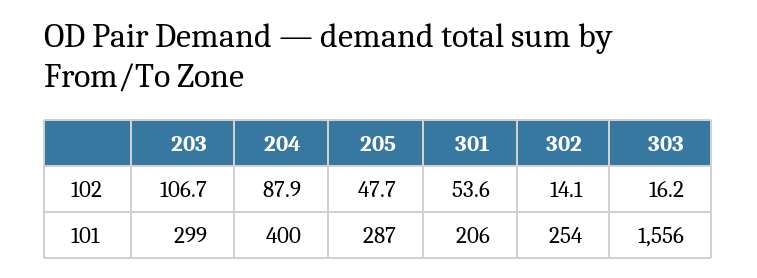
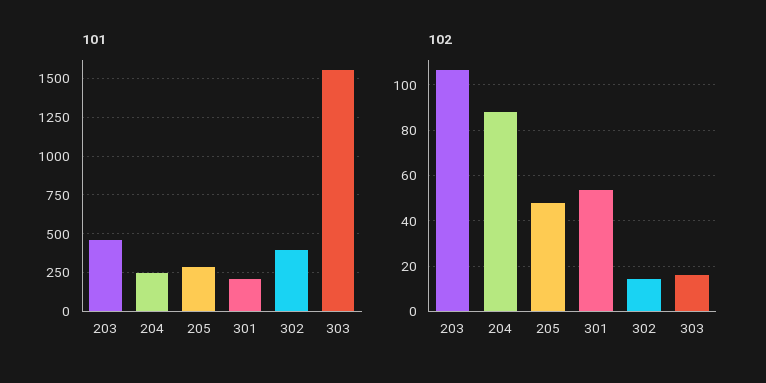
  {
    "102": {
      "203": 106.7,
      "204": 87.9,
      "205": 47.7,
      "301": 53.6,
      "302": 14.1,
      "303": 16.2
    },
    "101": {
-     "203": 299,
+     "203": 450,
-     "204": 400,
+     "204": 250,
      "205": 287,
      "301": 206,
-     "302": 254,
+     "302": 400,
      "303": 1556
    }
  }

